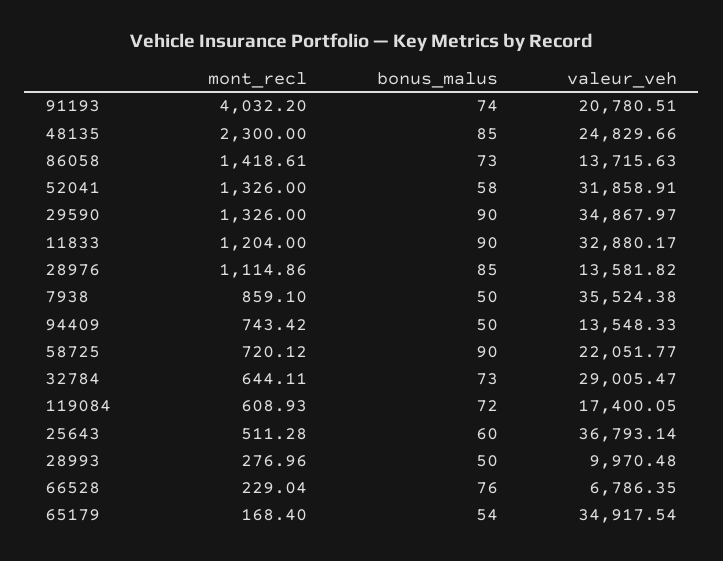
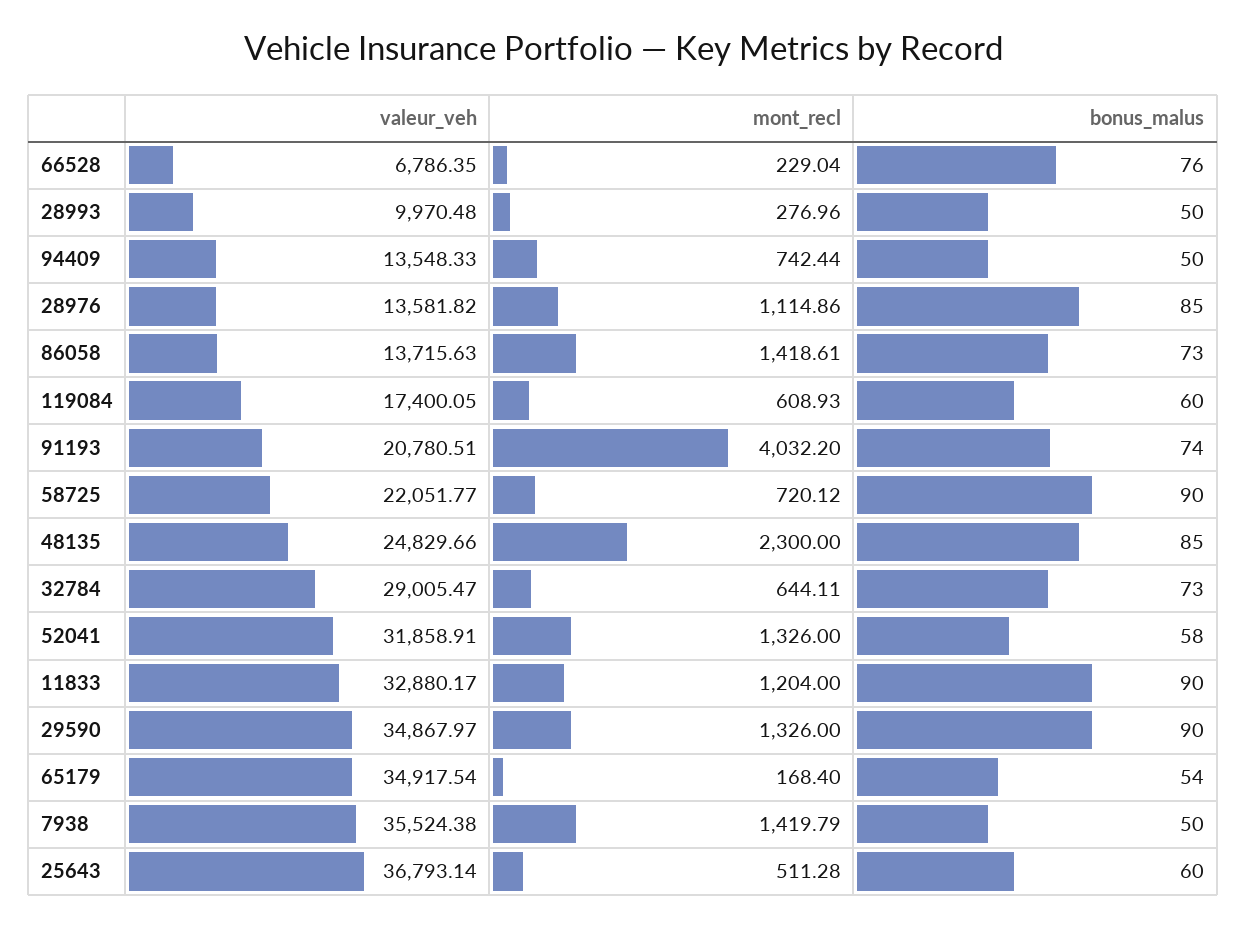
  {
    "mont_recl": {
      "91193": 4032.2,
      "48135": 2300,
      "86058": 1418.61,
      "52041": 1326,
      "29590": 1326,
      "11833": 1204,
      "28976": 1114.86,
-     "7938": 859.1,
+     "7938": 1419.79,
-     "94409": 743.42,
+     "94409": 742.44,
      "58725": 720.12,
      "32784": 644.11,
      "119084": 608.93,
      "25643": 511.28,
      "28993": 276.96,
      "66528": 229.04,
      "65179": 168.4
    },
    "bonus_malus": {
      "91193": 74,
      "48135": 85,
      "86058": 73,
      "52041": 58,
      "29590": 90,
      "11833": 90,
      "28976": 85,
      "7938": 50,
      "94409": 50,
      "58725": 90,
      "32784": 73,
-     "119084": 72,
+     "119084": 60,
      "25643": 60,
      "28993": 50,
      "66528": 76,
      "65179": 54
    },
    "valeur_veh": {
      "91193": 20780.51,
      "48135": 24829.66,
      "86058": 13715.63,
      "52041": 31858.91,
      "29590": 34867.97,
      "11833": 32880.17,
      "28976": 13581.82,
      "7938": 35524.38,
      "94409": 13548.33,
      "58725": 22051.77,
      "32784": 29005.47,
      "119084": 17400.05,
      "25643": 36793.14,
      "28993": 9970.48,
      "66528": 6786.35,
      "65179": 34917.54
    }
  }

